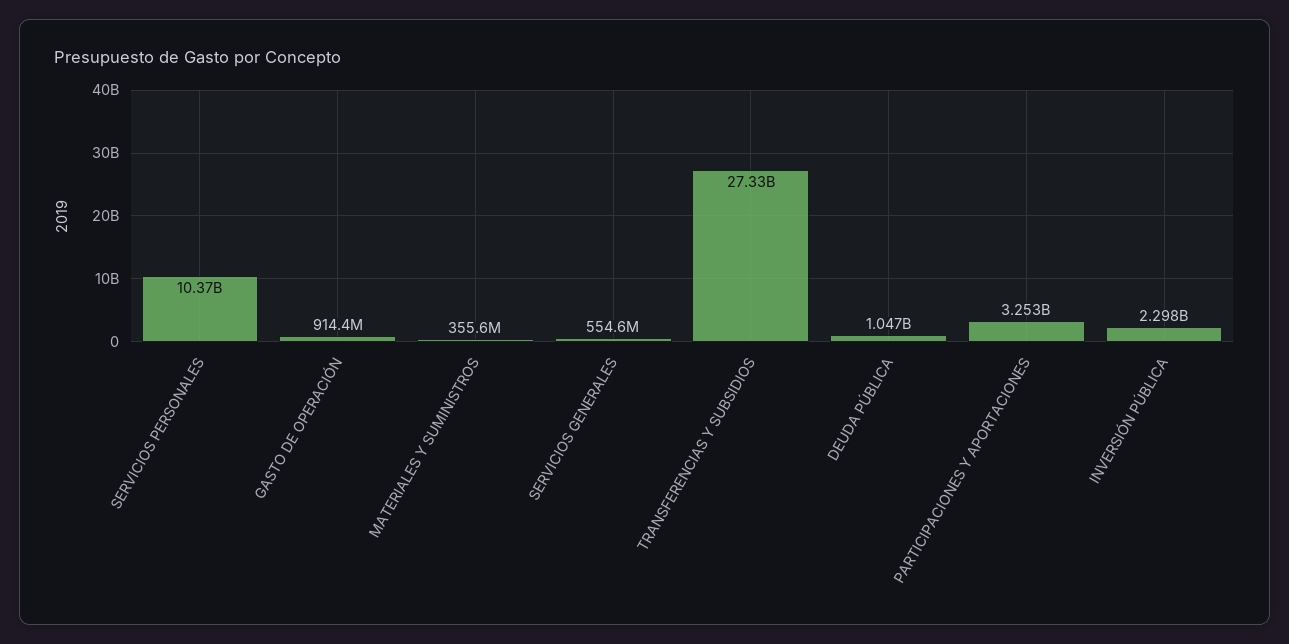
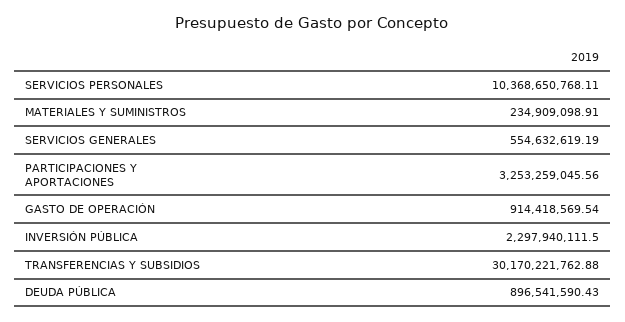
  {
    "SERVICIOS PERSONALES": 10368650768.11,
    "GASTO DE OPERACIÓN": 914418569.54,
-   "MATERIALES Y SUMINISTROS": 355600000,
+   "MATERIALES Y SUMINISTROS": 234909098.91,
    "SERVICIOS GENERALES": 554632619.19,
-   "TRANSFERENCIAS Y SUBSIDIOS": 27330000000,
+   "TRANSFERENCIAS Y SUBSIDIOS": 30170221762.88,
-   "DEUDA PÚBLICA": 1047000000,
+   "DEUDA PÚBLICA": 896541590.43,
    "PARTICIPACIONES Y APORTACIONES": 3253259045.56,
    "INVERSIÓN PÚBLICA": 2297940111.5
  }

